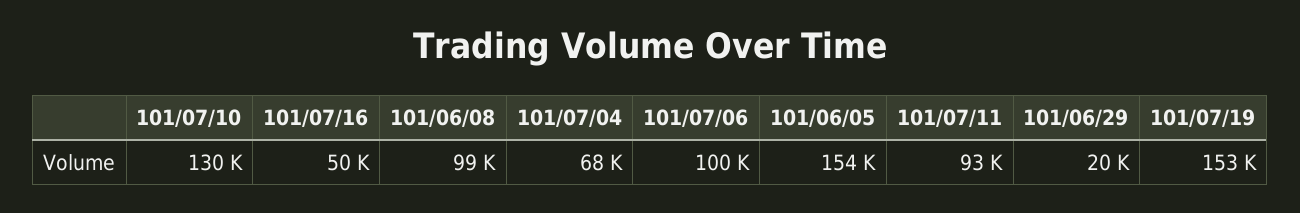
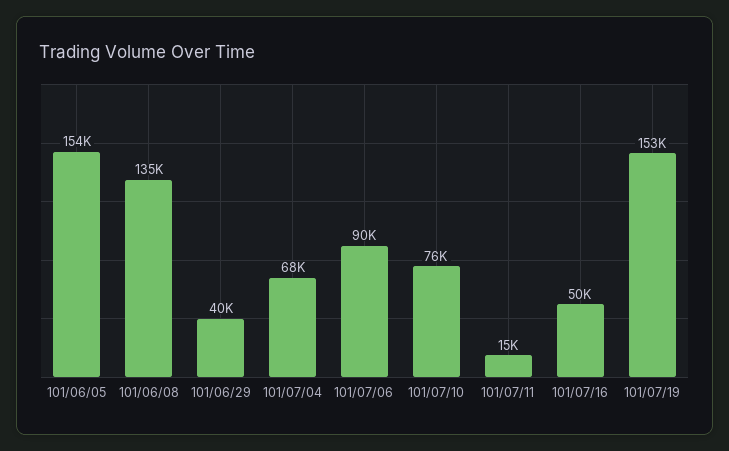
  {
-   "101/07/10": 130000,
+   "101/07/10": 76000,
    "101/07/16": 50000,
-   "101/06/08": 99000,
+   "101/06/08": 135000,
    "101/07/04": 68000,
-   "101/07/06": 100000,
+   "101/07/06": 90000,
    "101/06/05": 154000,
-   "101/07/11": 93000,
+   "101/07/11": 15000,
-   "101/06/29": 20000,
+   "101/06/29": 40000,
    "101/07/19": 153000
  }

